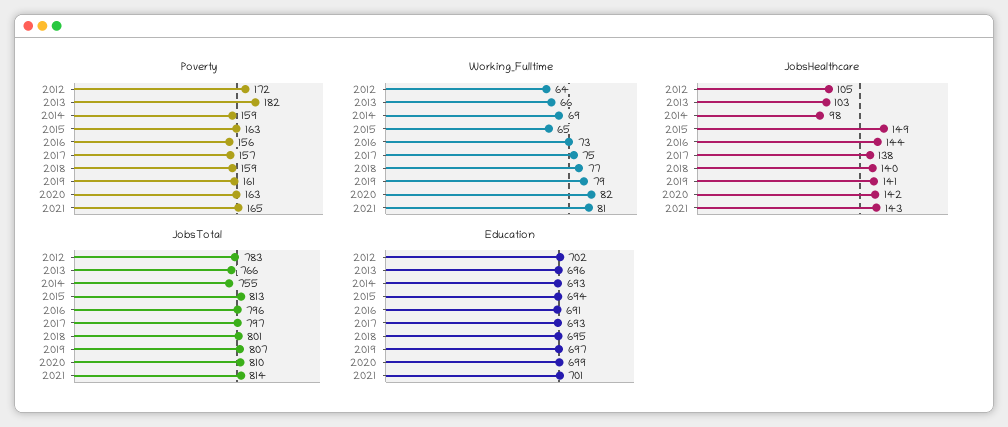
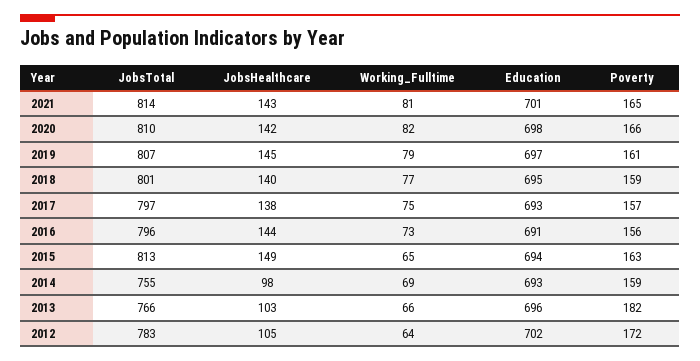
  {
    "Poverty": {
      "2012": 172,
      "2013": 182,
      "2014": 159,
      "2015": 163,
      "2016": 156,
      "2017": 157,
      "2018": 159,
      "2019": 161,
-     "2020": 163,
+     "2020": 166,
      "2021": 165
    },
    "Working_Fulltime": {
      "2012": 64,
      "2013": 66,
      "2014": 69,
      "2015": 65,
      "2016": 73,
      "2017": 75,
      "2018": 77,
      "2019": 79,
      "2020": 82,
      "2021": 81
    },
    "JobsHealthcare": {
      "2012": 105,
      "2013": 103,
      "2014": 98,
      "2015": 149,
      "2016": 144,
      "2017": 138,
      "2018": 140,
-     "2019": 141,
+     "2019": 145,
      "2020": 142,
      "2021": 143
    },
    "JobsTotal": {
      "2012": 783,
      "2013": 766,
      "2014": 755,
      "2015": 813,
      "2016": 796,
      "2017": 797,
      "2018": 801,
      "2019": 807,
      "2020": 810,
      "2021": 814
    },
    "Education": {
      "2012": 702,
      "2013": 696,
      "2014": 693,
      "2015": 694,
      "2016": 691,
      "2017": 693,
      "2018": 695,
      "2019": 697,
-     "2020": 699,
+     "2020": 698,
      "2021": 701
    }
  }

